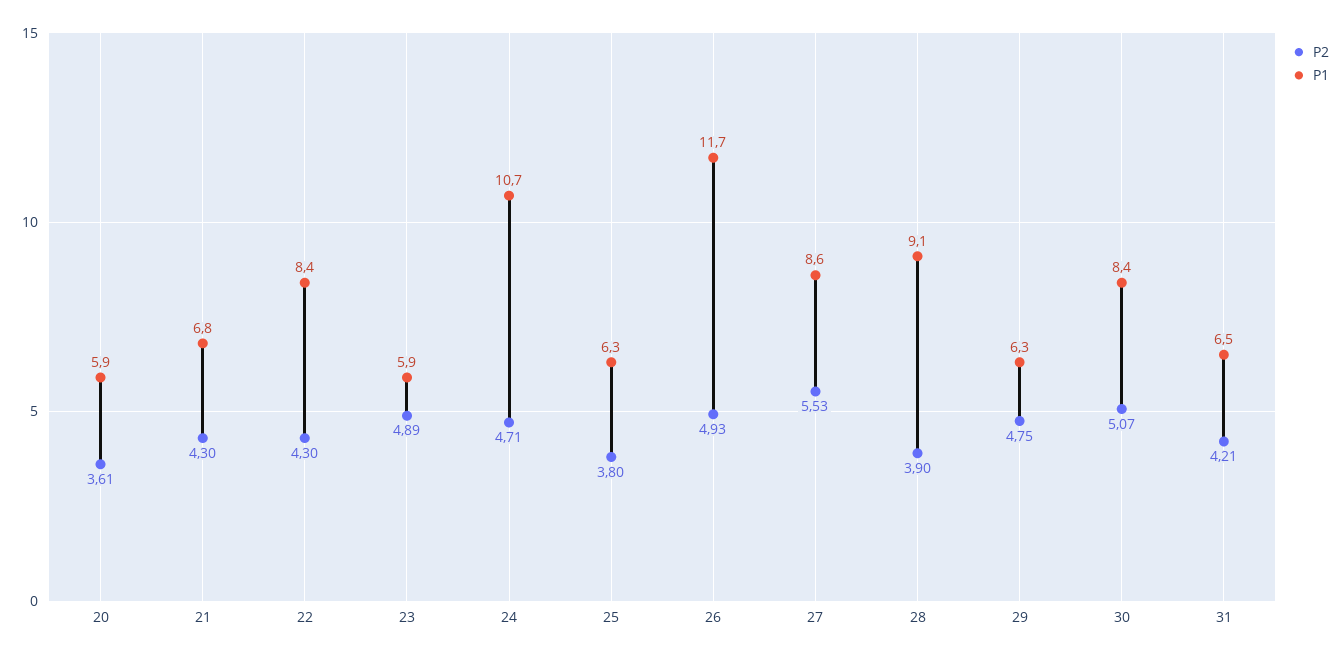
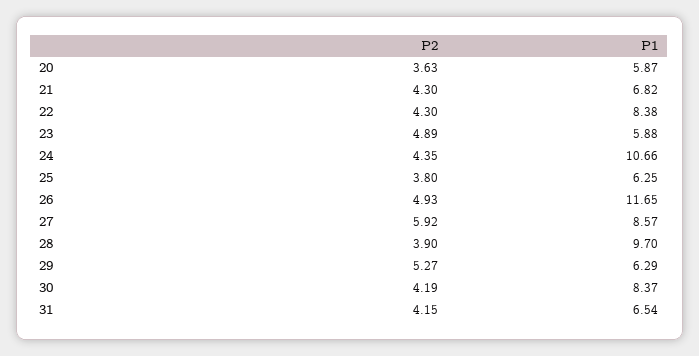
  {
    "P2": {
-     "20": 3.61,
+     "20": 3.63,
      "21": 4.3,
      "22": 4.3,
      "23": 4.89,
-     "24": 4.71,
+     "24": 4.35,
      "25": 3.8,
      "26": 4.93,
-     "27": 5.53,
+     "27": 5.92,
      "28": 3.9,
-     "29": 4.75,
+     "29": 5.27,
-     "30": 5.07,
+     "30": 4.19,
-     "31": 4.21
+     "31": 4.15
    },
    "P1": {
      "20": 5.87,
      "21": 6.82,
      "22": 8.38,
      "23": 5.88,
      "24": 10.66,
      "25": 6.25,
      "26": 11.65,
      "27": 8.57,
-     "28": 9.1,
+     "28": 9.7,
      "29": 6.29,
      "30": 8.37,
      "31": 6.54
    }
  }

